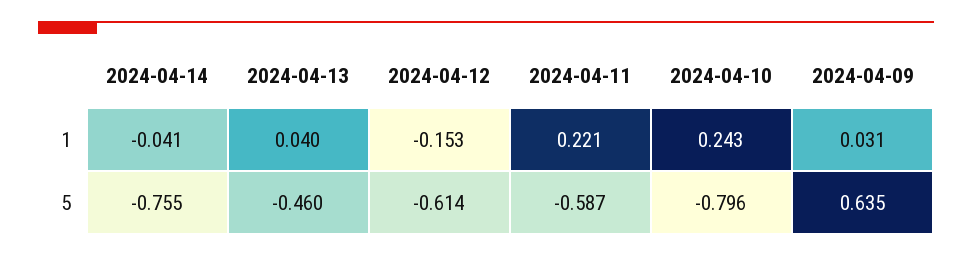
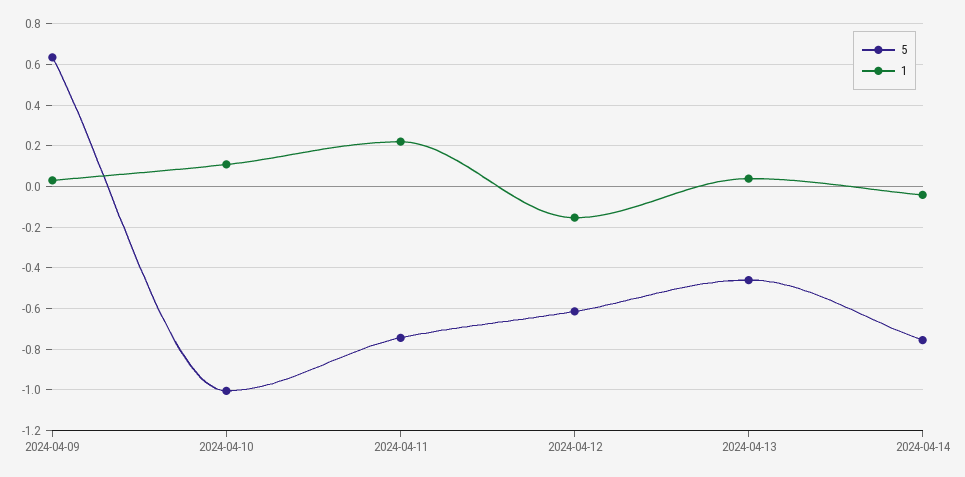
  {
    "1": {
      "2024-04-14": -0.041,
      "2024-04-13": 0.04,
      "2024-04-12": -0.153,
      "2024-04-11": 0.221,
-     "2024-04-10": 0.243,
+     "2024-04-10": 0.1,
      "2024-04-09": 0.031
    },
    "5": {
      "2024-04-14": -0.755,
      "2024-04-13": -0.46,
      "2024-04-12": -0.614,
-     "2024-04-11": -0.587,
+     "2024-04-11": -0.75,
-     "2024-04-10": -0.796,
+     "2024-04-10": -1,
      "2024-04-09": 0.635
    }
  }

